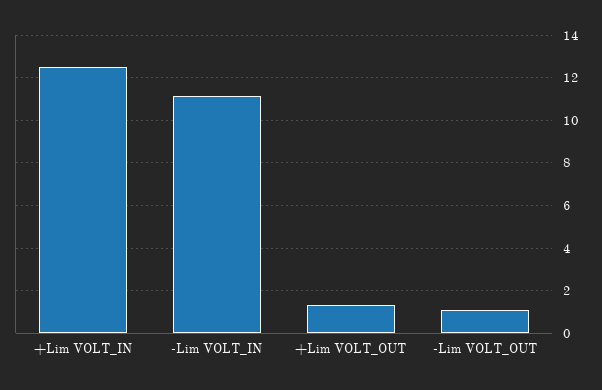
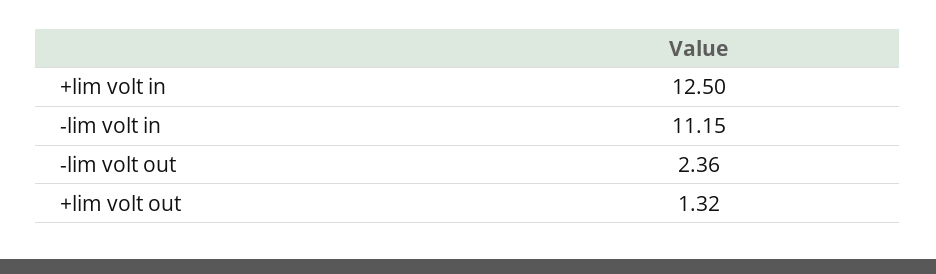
  {
    "+Lim VOLT_IN": 12.5,
    "-Lim VOLT_IN": 11.15,
    "+Lim VOLT_OUT": 1.32,
-   "-Lim VOLT_OUT": 1
+   "-Lim VOLT_OUT": 2.36
  }

